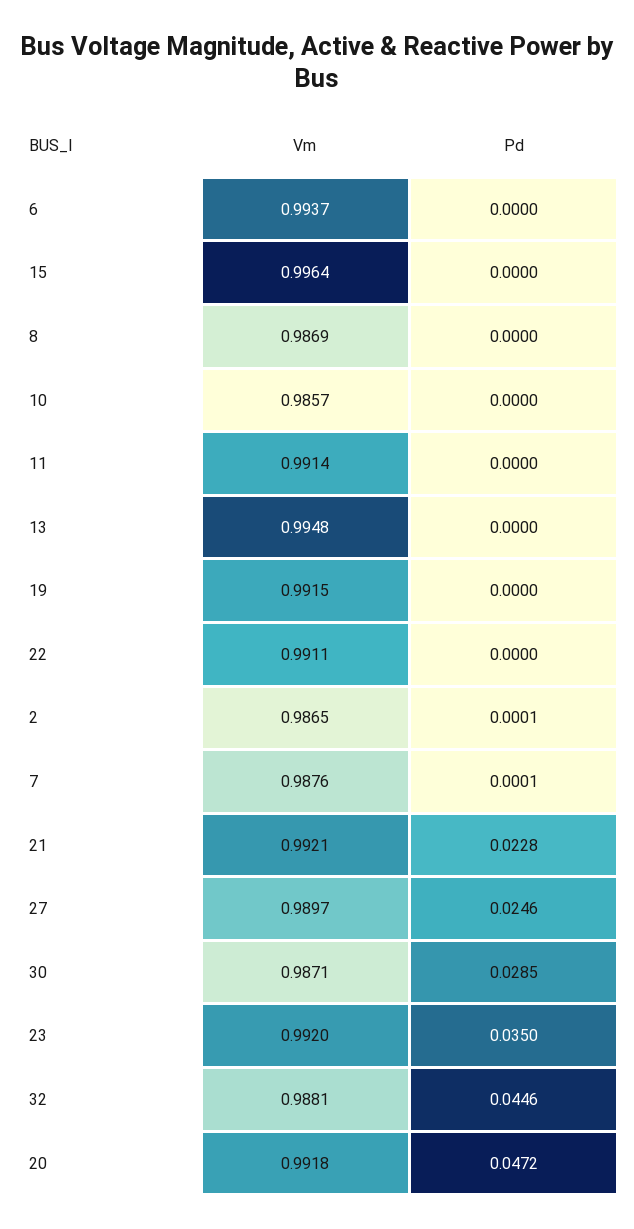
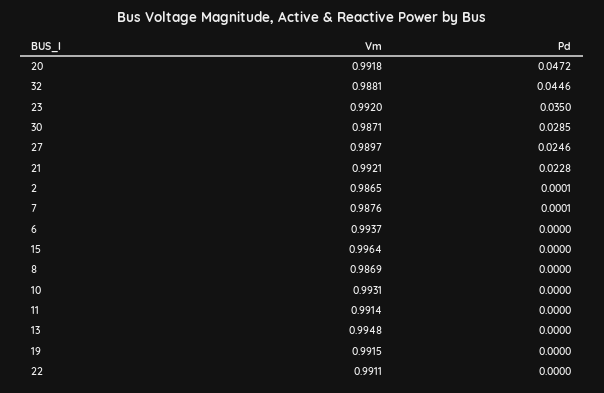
  {
    "Vm": {
      "6": 0.9937,
      "15": 0.9964,
      "8": 0.9869,
-     "10": 0.9857,
+     "10": 0.9931,
      "11": 0.9914,
      "13": 0.9948,
      "19": 0.9915,
      "22": 0.9911,
      "2": 0.9865,
      "7": 0.9876,
      "21": 0.9921,
      "27": 0.9897,
      "30": 0.9871,
      "23": 0.992,
      "32": 0.9881,
      "20": 0.9918
    },
    "Pd": {
      "6": 0,
      "15": 0,
      "8": 0,
      "10": 0,
      "11": 0,
      "13": 0,
      "19": 0,
      "22": 0,
      "2": 0.0001,
      "7": 0.0001,
      "21": 0.0228,
      "27": 0.0246,
      "30": 0.0285,
      "23": 0.035,
      "32": 0.0446,
      "20": 0.0472
    }
  }

